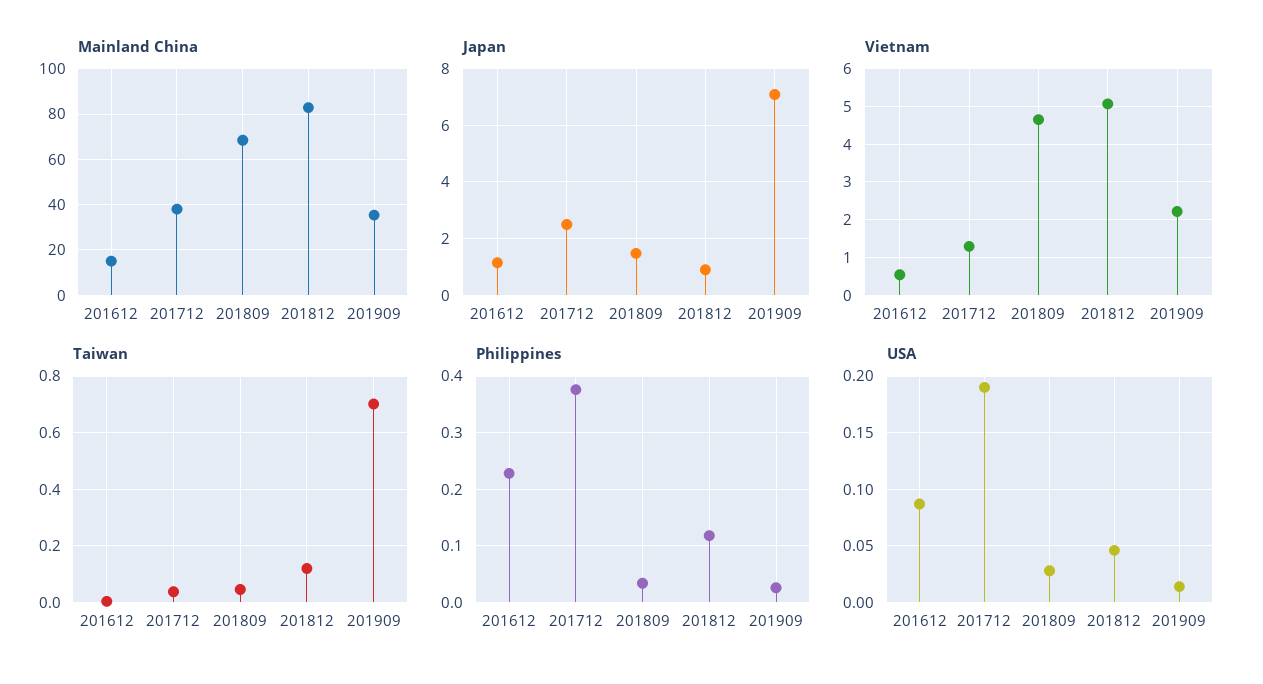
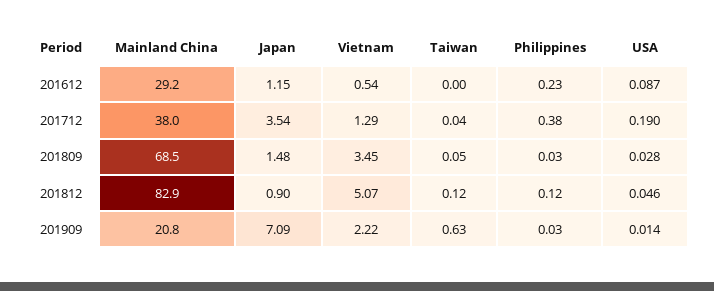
  {
    "Mainland China": {
-     "201612": 15,
+     "201612": 29.2,
      "201712": 38,
      "201809": 68.5,
      "201812": 82.9,
-     "201909": 35
+     "201909": 20.8
    },
    "Japan": {
      "201612": 1.15,
-     "201712": 2.5,
+     "201712": 3.54,
      "201809": 1.48,
      "201812": 0.9,
      "201909": 7.09
    },
    "Vietnam": {
      "201612": 0.54,
      "201712": 1.29,
-     "201809": 4.6,
+     "201809": 3.45,
      "201812": 5.07,
      "201909": 2.22
    },
    "Taiwan": {
      "201612": 0,
      "201712": 0.04,
      "201809": 0.05,
      "201812": 0.12,
-     "201909": 0.7
+     "201909": 0.63
    },
    "Philippines": {
      "201612": 0.23,
      "201712": 0.38,
      "201809": 0.03,
      "201812": 0.12,
      "201909": 0.03
    },
    "USA": {
      "201612": 0.087,
      "201712": 0.19,
      "201809": 0.028,
      "201812": 0.046,
      "201909": 0.014
    }
  }

